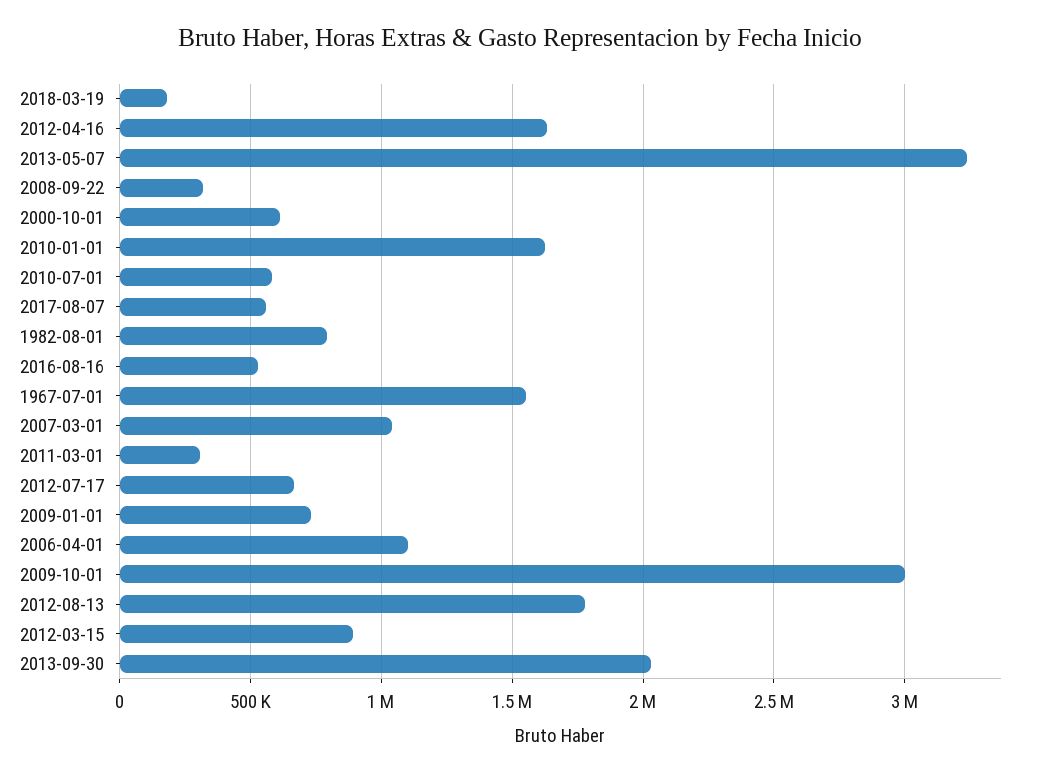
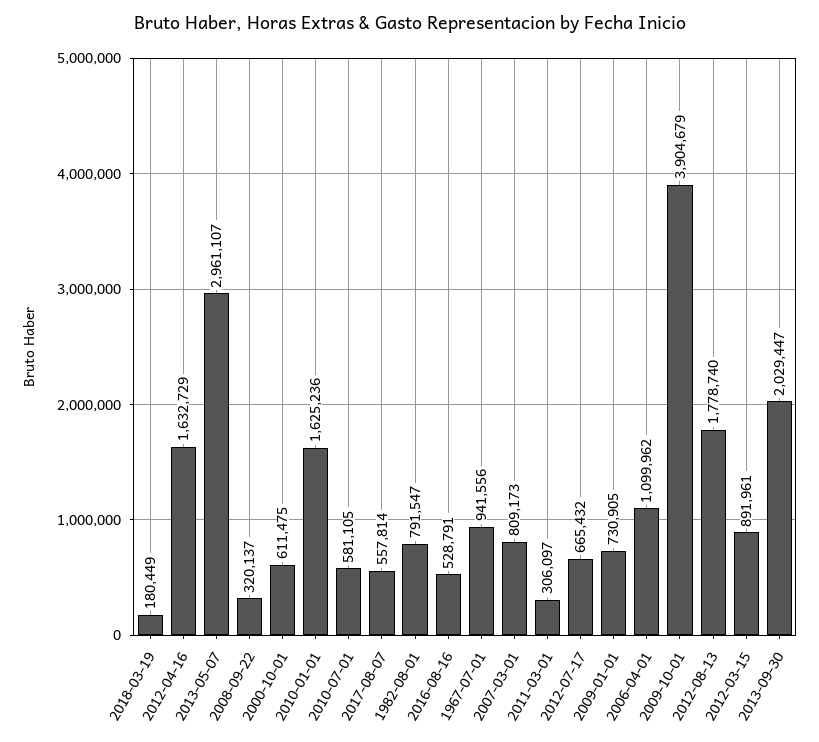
  {
    "2018-03-19": 180449,
    "2012-04-16": 1632729,
-   "2013-05-07": 3250000,
+   "2013-05-07": 2961107,
    "2008-09-22": 320137,
    "2000-10-01": 611475,
    "2010-01-01": 1625236,
    "2010-07-01": 581105,
    "2017-08-07": 557814,
    "1982-08-01": 791547,
    "2016-08-16": 528791,
-   "1967-07-01": 1550000,
+   "1967-07-01": 941556,
-   "2007-03-01": 1050000,
+   "2007-03-01": 809173,
    "2011-03-01": 306097,
    "2012-07-17": 665432,
    "2009-01-01": 730905,
    "2006-04-01": 1099962,
-   "2009-10-01": 3000000,
+   "2009-10-01": 3904679,
    "2012-08-13": 1778740,
    "2012-03-15": 891961,
    "2013-09-30": 2029447
  }

